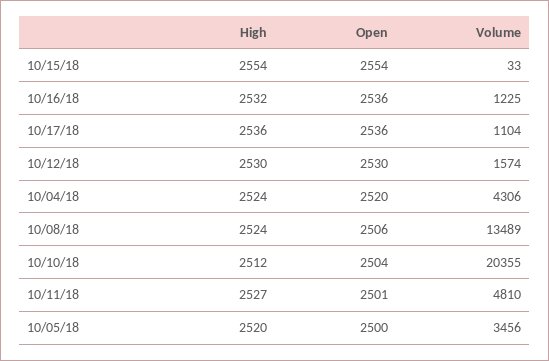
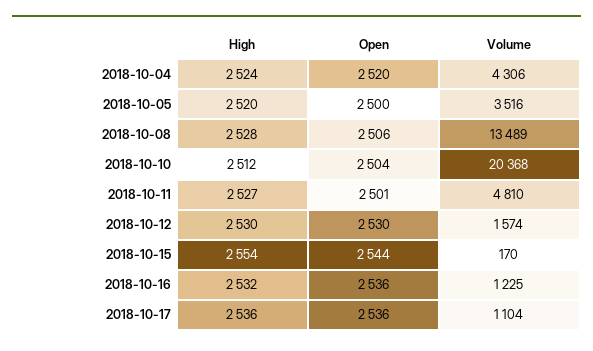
  {
    "High": {
      "10/15/18": 2554,
      "10/16/18": 2532,
      "10/17/18": 2536,
      "10/12/18": 2530,
      "10/04/18": 2524,
-     "10/08/18": 2524,
+     "10/08/18": 2528,
      "10/10/18": 2512,
      "10/11/18": 2527,
      "10/05/18": 2520
    },
    "Open": {
-     "10/15/18": 2554,
+     "10/15/18": 2544,
      "10/16/18": 2536,
      "10/17/18": 2536,
      "10/12/18": 2530,
      "10/04/18": 2520,
      "10/08/18": 2506,
      "10/10/18": 2504,
      "10/11/18": 2501,
      "10/05/18": 2500
    },
    "Volume": {
-     "10/15/18": 33,
+     "10/15/18": 170,
      "10/16/18": 1225,
      "10/17/18": 1104,
      "10/12/18": 1574,
      "10/04/18": 4306,
      "10/08/18": 13489,
-     "10/10/18": 20355,
+     "10/10/18": 20368,
      "10/11/18": 4810,
-     "10/05/18": 3456
+     "10/05/18": 3516
    }
  }

